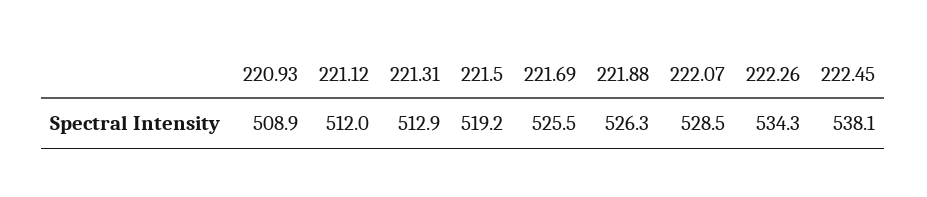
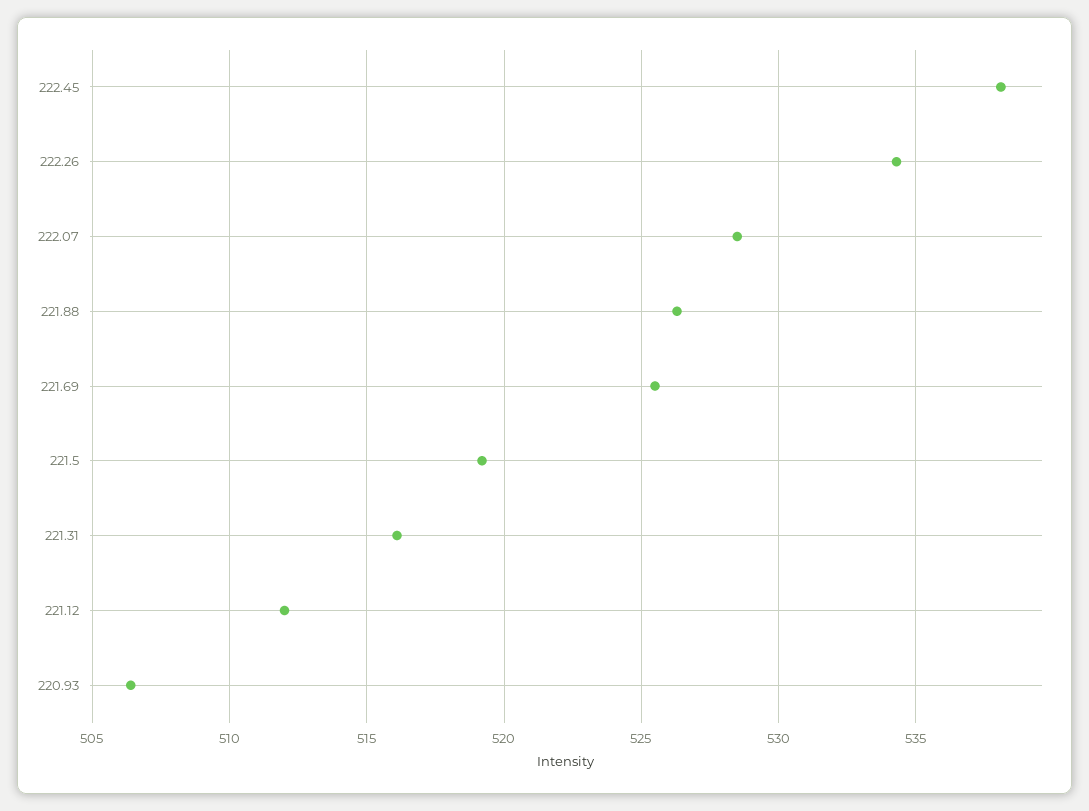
  {
-   "220.93": 508.9,
+   "220.93": 506.5,
    "221.12": 512,
-   "221.31": 512.9,
+   "221.31": 516,
    "221.5": 519.2,
    "221.69": 525.5,
    "221.88": 526.3,
    "222.07": 528.5,
    "222.26": 534.3,
    "222.45": 538.1
  }

